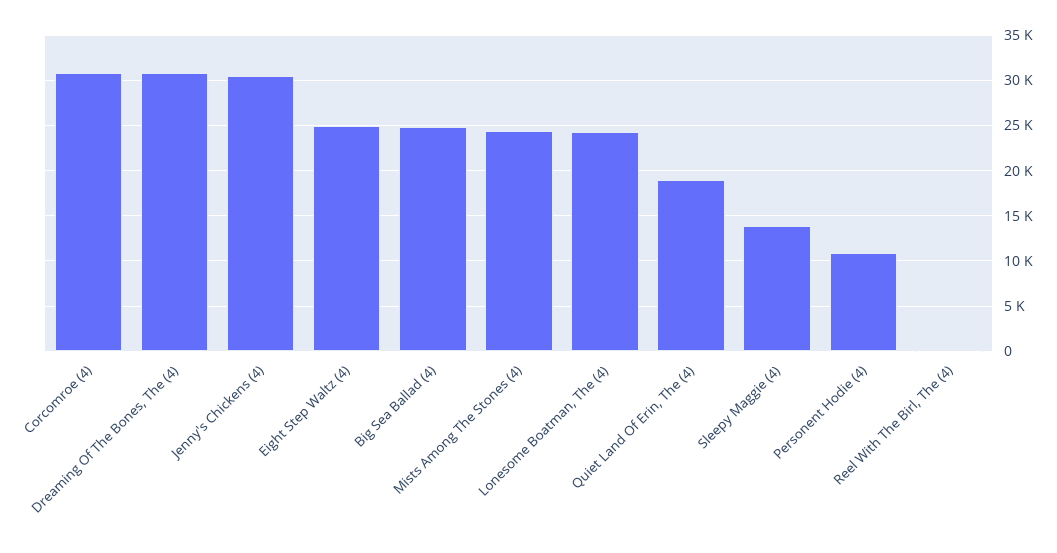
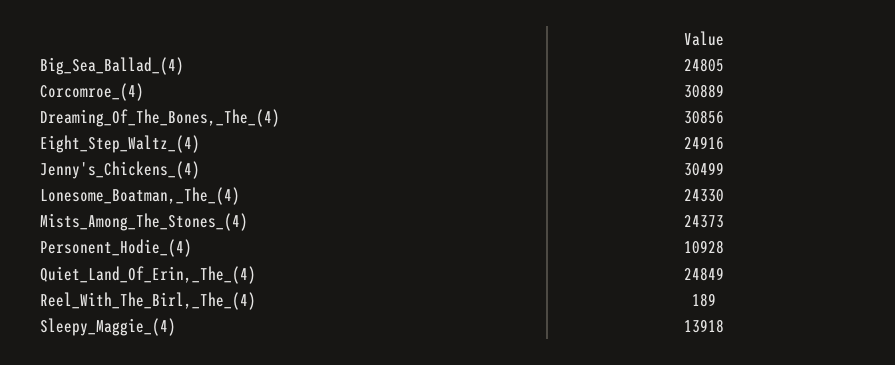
  {
    "Corcomroe (4)": 30889,
    "Dreaming Of The Bones, The (4)": 30856,
    "Jenny's Chickens (4)": 30499,
    "Eight Step Waltz (4)": 24916,
    "Big Sea Ballad (4)": 24805,
    "Mists Among The Stones (4)": 24373,
    "Lonesome Boatman, The (4)": 24330,
-   "Quiet Land Of Erin, The (4)": 19000,
+   "Quiet Land Of Erin, The (4)": 24849,
    "Sleepy Maggie (4)": 13918,
    "Personent Hodie (4)": 10928,
    "Reel With The Birl, The (4)": 189
  }

